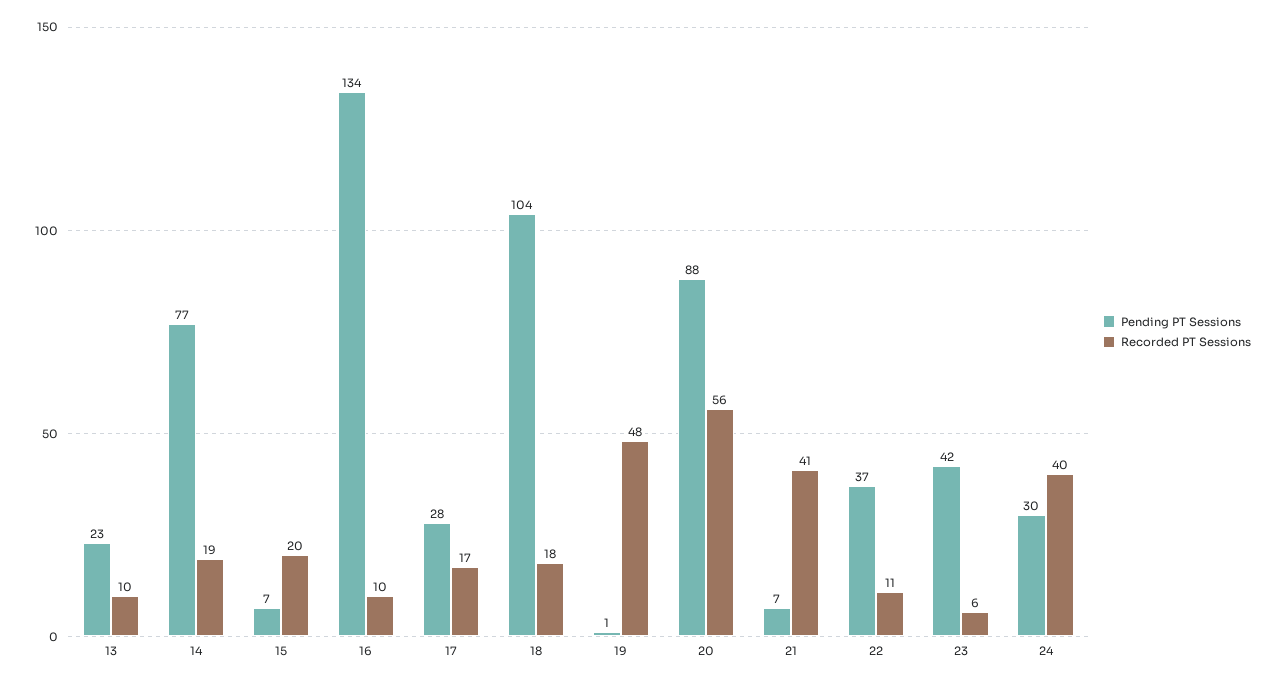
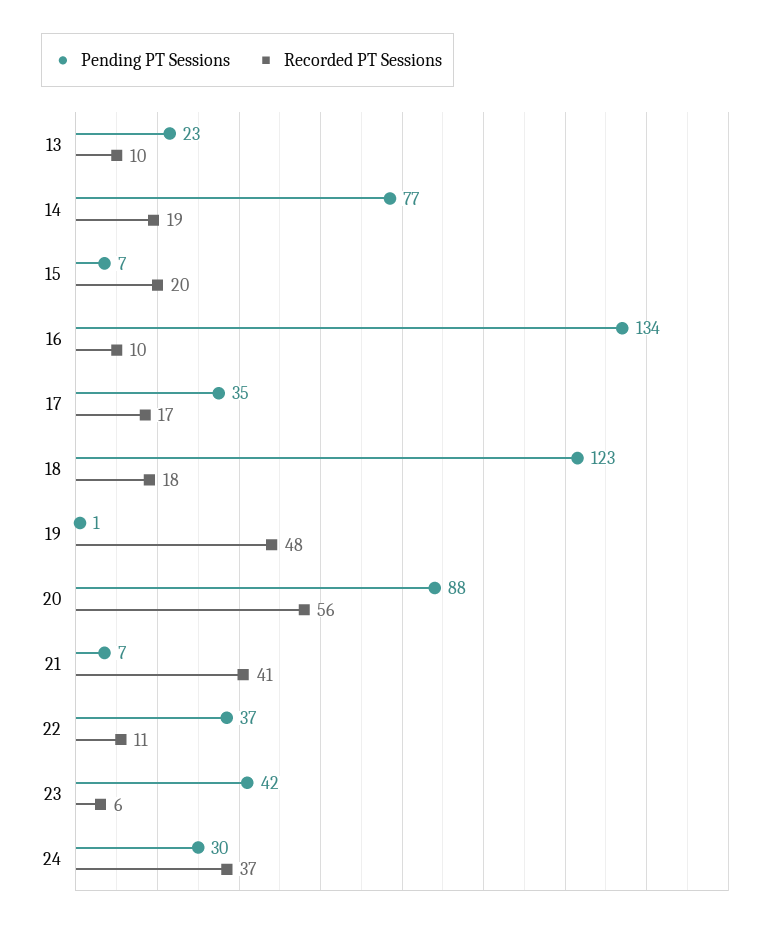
  {
    "Pending PT Sessions": {
      "13": 23,
      "14": 77,
      "15": 7,
      "16": 134,
-     "17": 28,
+     "17": 35,
-     "18": 104,
+     "18": 123,
      "19": 1,
      "20": 88,
      "21": 7,
      "22": 37,
      "23": 42,
      "24": 30
    },
    "Recorded PT Sessions": {
      "13": 10,
      "14": 19,
      "15": 20,
      "16": 10,
      "17": 17,
      "18": 18,
      "19": 48,
      "20": 56,
      "21": 41,
      "22": 11,
      "23": 6,
-     "24": 40
+     "24": 37
    }
  }

